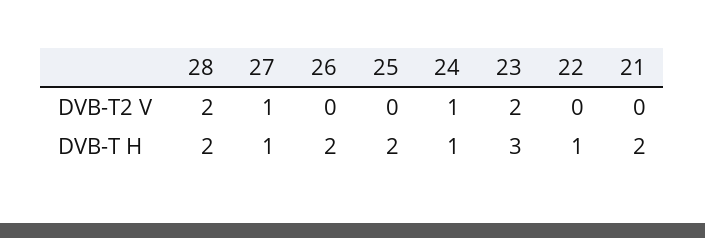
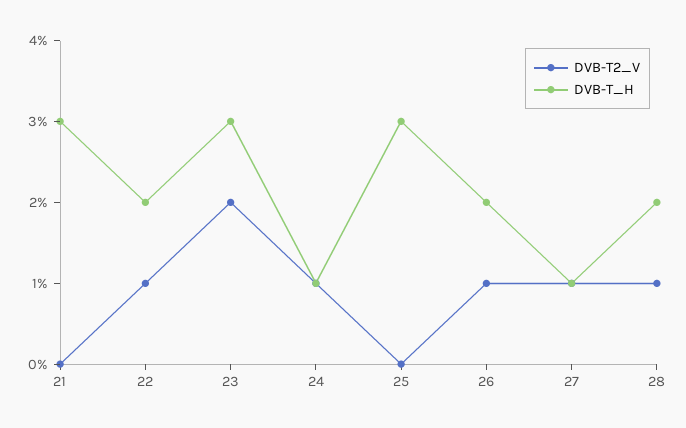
  {
    "DVB-T2 V": {
-     "28": 2,
+     "28": 1,
      "27": 1,
-     "26": 0,
+     "26": 1,
      "25": 0,
      "24": 1,
      "23": 2,
-     "22": 0,
+     "22": 1,
      "21": 0
    },
    "DVB-T H": {
      "28": 2,
      "27": 1,
      "26": 2,
-     "25": 2,
+     "25": 3,
      "24": 1,
      "23": 3,
-     "22": 1,
+     "22": 2,
-     "21": 2
+     "21": 3
    }
  }

